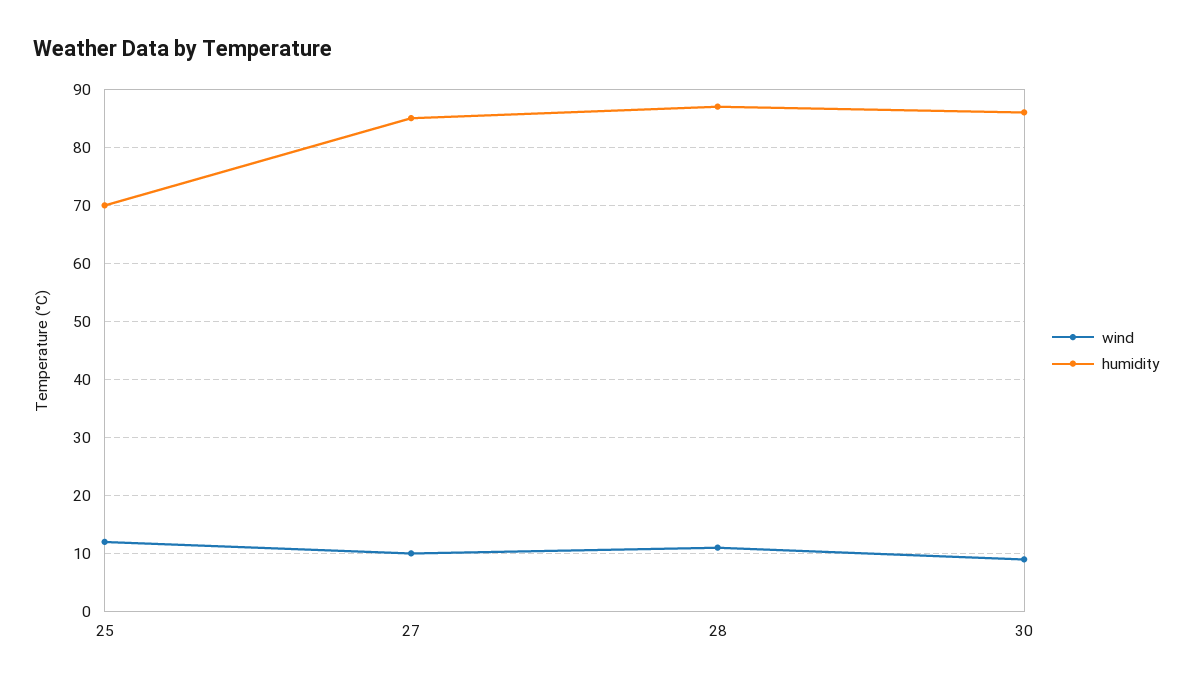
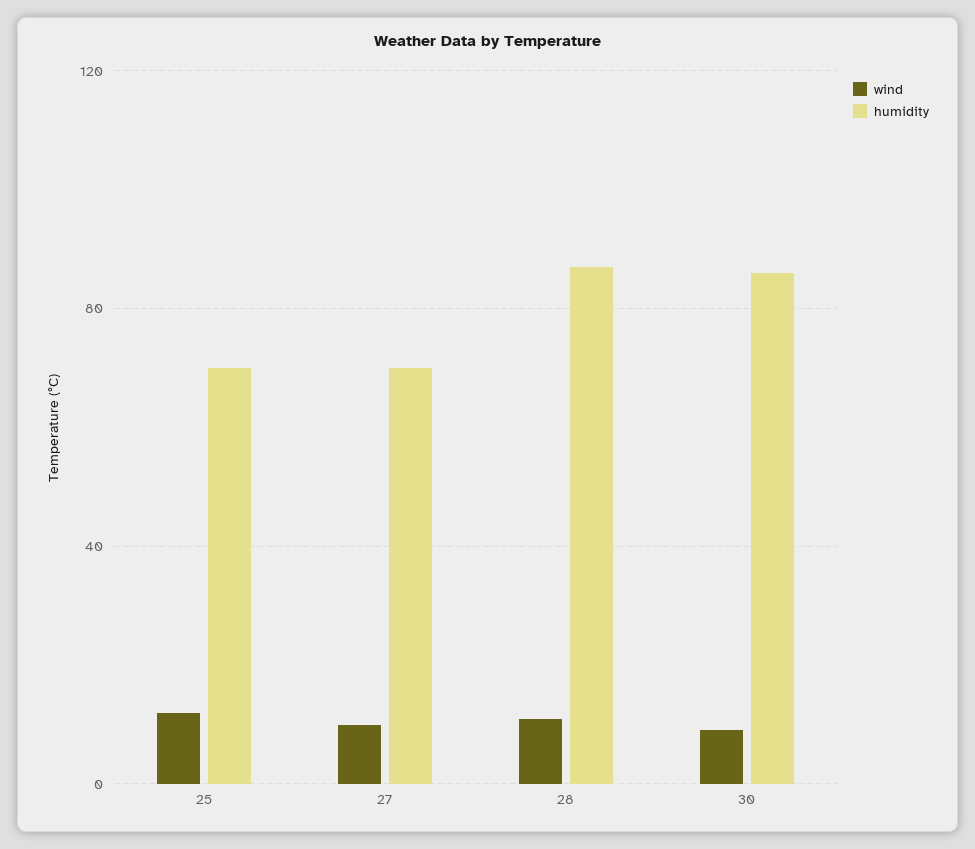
  {
    "wind": {
      "25": 10,
      "27": 10,
      "28": 10,
      "30": 10
    },
    "humidity": {
      "25": 70,
-     "27": 85,
+     "27": 70,
      "28": 85,
      "30": 85
    }
  }

